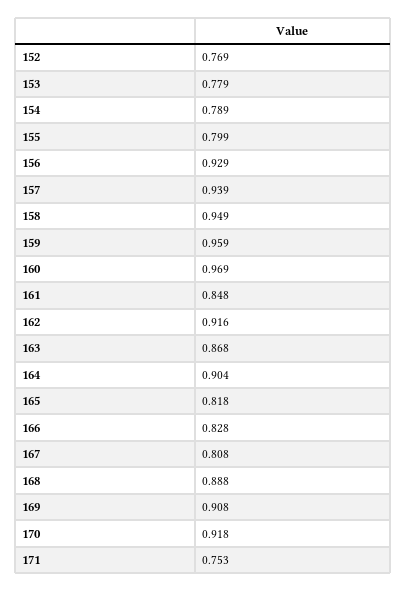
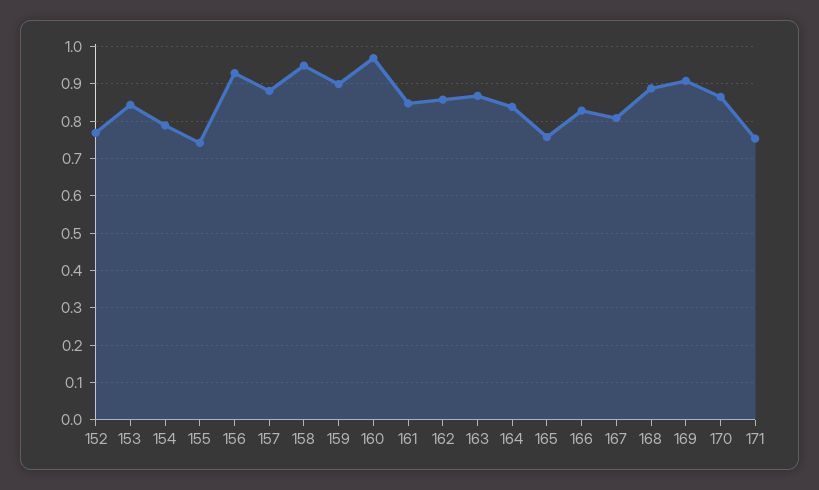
  {
    "152": 0.769,
-   "153": 0.779,
+   "153": 0.84,
    "154": 0.789,
-   "155": 0.799,
+   "155": 0.74,
    "156": 0.929,
-   "157": 0.939,
+   "157": 0.88,
    "158": 0.949,
-   "159": 0.959,
+   "159": 0.9,
    "160": 0.969,
    "161": 0.848,
-   "162": 0.916,
+   "162": 0.86,
    "163": 0.868,
-   "164": 0.904,
+   "164": 0.84,
-   "165": 0.818,
+   "165": 0.76,
    "166": 0.828,
    "167": 0.808,
    "168": 0.888,
    "169": 0.908,
-   "170": 0.918,
+   "170": 0.86,
    "171": 0.753
  }

